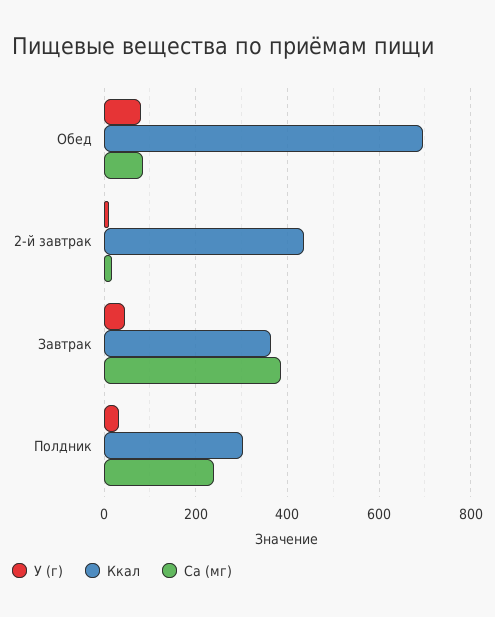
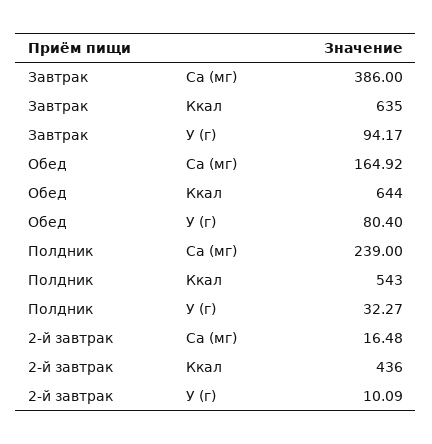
  {
    "У (г)": {
      "Обед": 80.4,
      "2-й завтрак": 10.09,
-     "Завтрак": 40,
+     "Завтрак": 94.17,
      "Полдник": 32.27
    },
    "Ккал": {
-     "Обед": 700,
+     "Обед": 644,
      "2-й завтрак": 436,
-     "Завтрак": 360,
+     "Завтрак": 635,
-     "Полдник": 300
+     "Полдник": 543
    },
    "Ca (мг)": {
-     "Обед": 80,
+     "Обед": 164.92,
      "2-й завтрак": 16.48,
      "Завтрак": 386,
      "Полдник": 239
    }
  }

